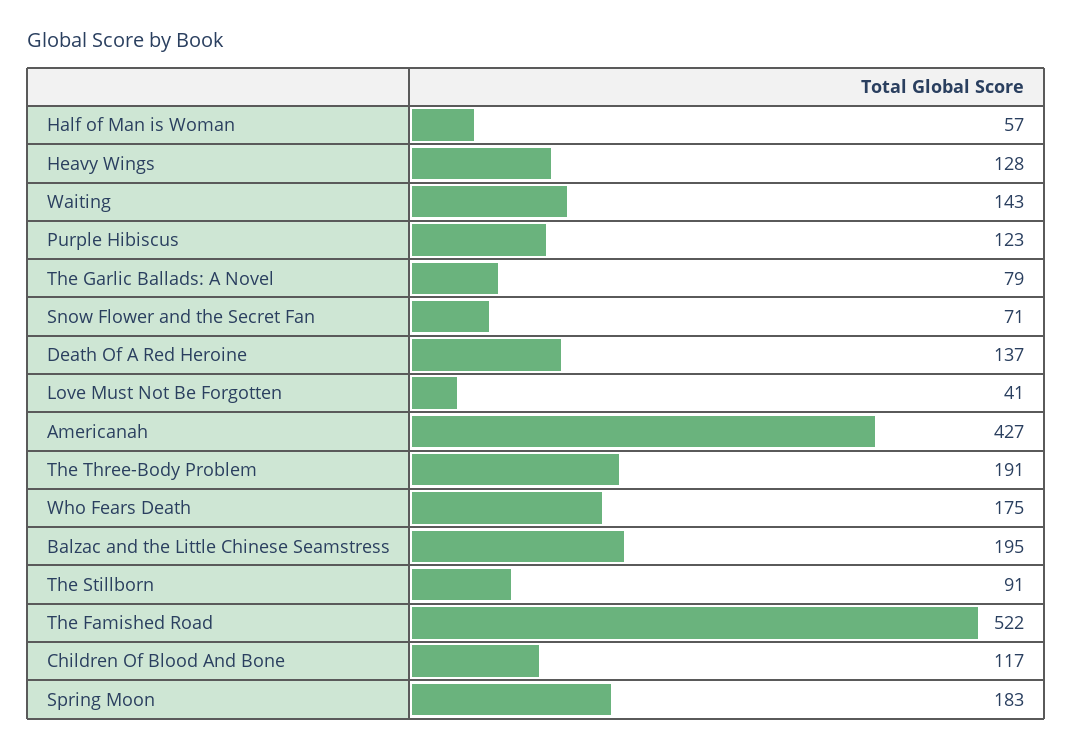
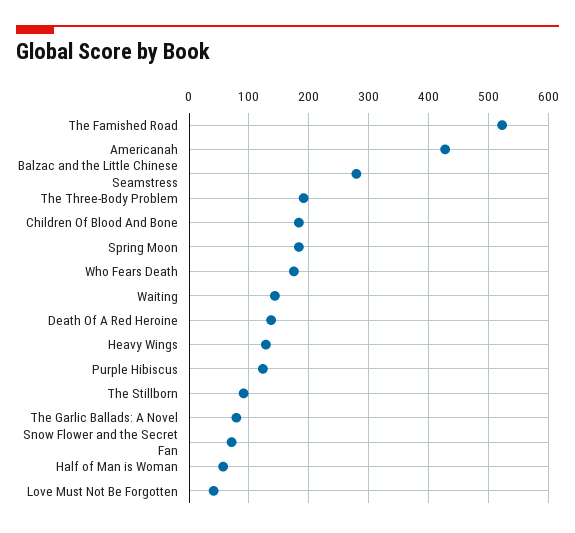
  {
    "Half of Man is Woman": 57,
    "Heavy Wings": 128,
    "Waiting": 143,
    "Purple Hibiscus": 123,
    "The Garlic Ballads: A Novel": 79,
    "Snow Flower and the Secret Fan": 71,
    "Death Of A Red Heroine": 137,
    "Love Must Not Be Forgotten": 41,
    "Americanah": 427,
    "The Three-Body Problem": 191,
    "Who Fears Death": 175,
-   "Balzac and the Little Chinese Seamstress": 195,
+   "Balzac and the Little Chinese Seamstress": 280,
    "The Stillborn": 91,
    "The Famished Road": 522,
-   "Children Of Blood And Bone": 117,
+   "Children Of Blood And Bone": 180,
    "Spring Moon": 183
  }

